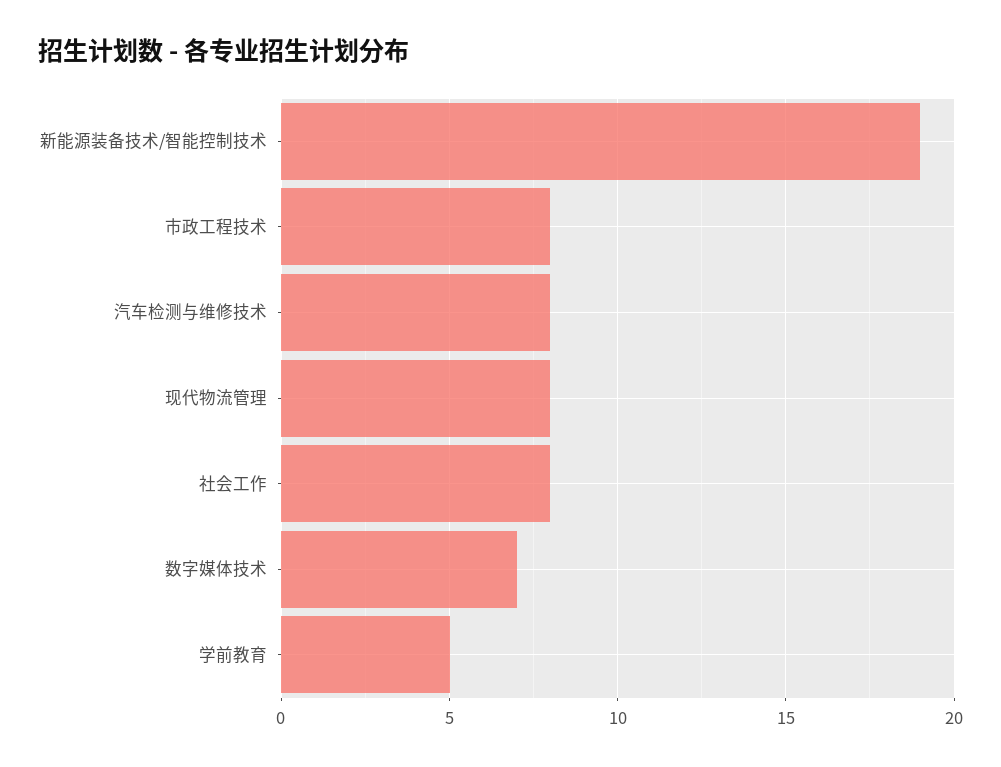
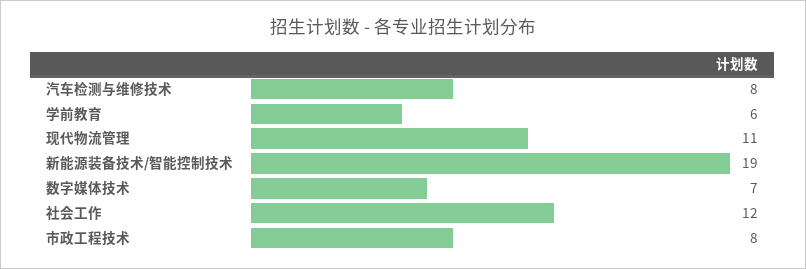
  {
    "新能源装备技术/智能控制技术": 19,
    "市政工程技术": 8,
    "汽车检测与维修技术": 8,
-   "现代物流管理": 8,
+   "现代物流管理": 11,
-   "社会工作": 8,
+   "社会工作": 12,
    "数字媒体技术": 7,
-   "学前教育": 5
+   "学前教育": 6
  }

